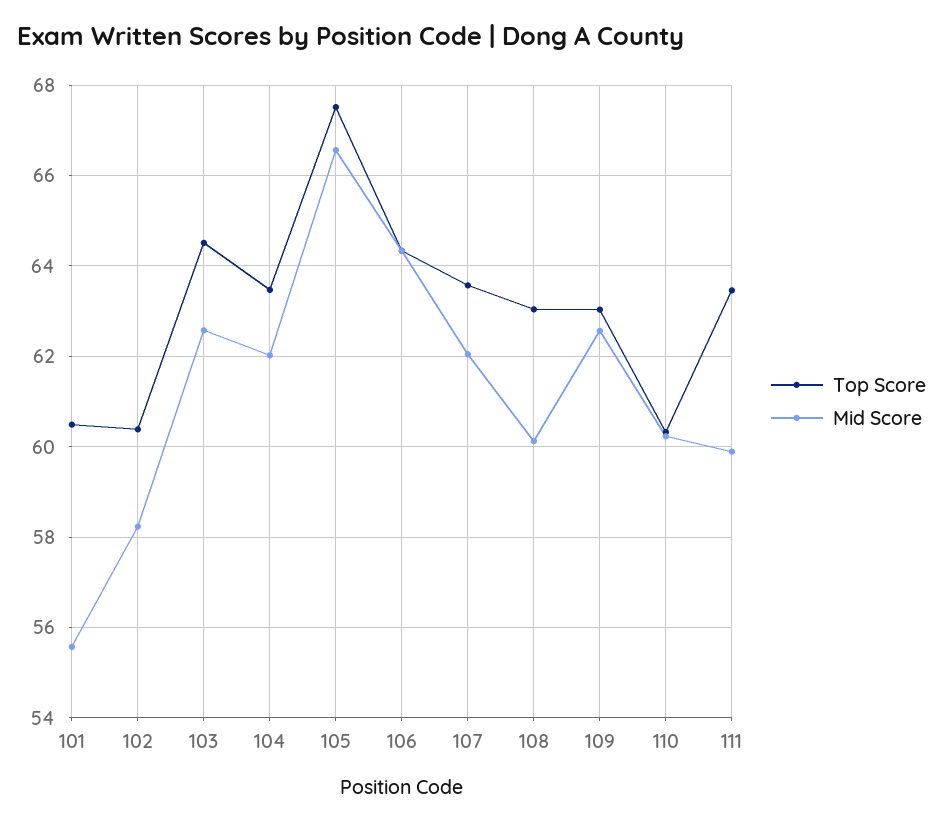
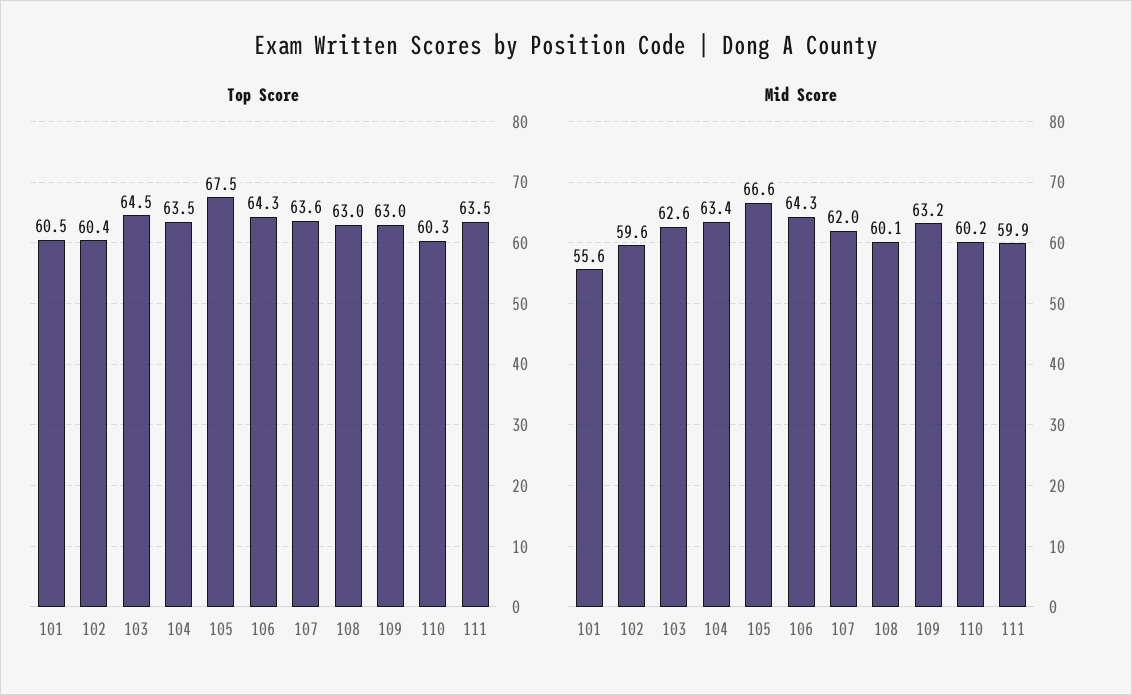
  {
    "Top Score": {
      "101": 60.5,
      "102": 60.4,
      "103": 64.5,
      "104": 63.5,
      "105": 67.5,
      "106": 64.3,
      "107": 63.6,
      "108": 63,
      "109": 63,
      "110": 60.3,
      "111": 63.5
    },
    "Mid Score": {
      "101": 55.6,
-     "102": 58.2,
+     "102": 59.6,
      "103": 62.6,
-     "104": 62,
+     "104": 63.4,
      "105": 66.6,
      "106": 64.3,
      "107": 62,
      "108": 60.1,
-     "109": 62.6,
+     "109": 63.2,
      "110": 60.2,
      "111": 59.9
    }
  }

